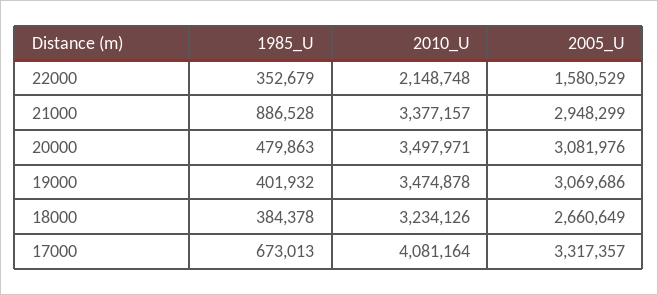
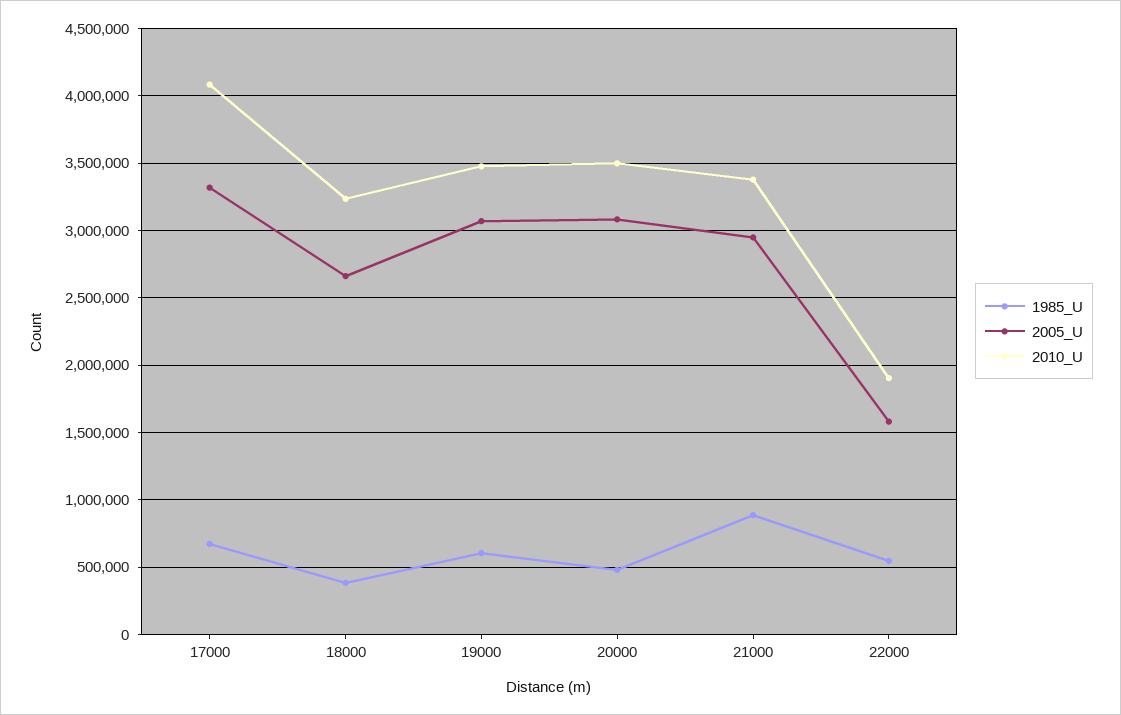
  {
    "1985_U": {
-     "22000": 352679,
+     "22000": 550000,
      "21000": 886528,
      "20000": 479863,
-     "19000": 401932,
+     "19000": 600000,
      "18000": 384378,
      "17000": 673013
    },
    "2010_U": {
-     "22000": 2148748,
+     "22000": 1900000,
      "21000": 3377157,
      "20000": 3497971,
      "19000": 3474878,
      "18000": 3234126,
      "17000": 4081164
    },
    "2005_U": {
      "22000": 1580529,
      "21000": 2948299,
      "20000": 3081976,
      "19000": 3069686,
      "18000": 2660649,
      "17000": 3317357
    }
  }

